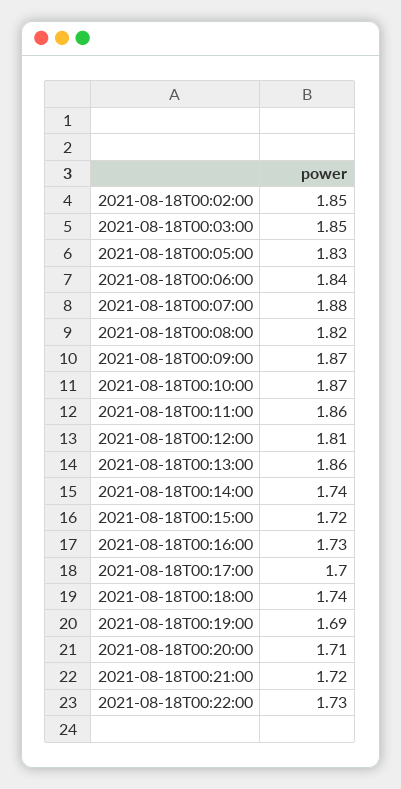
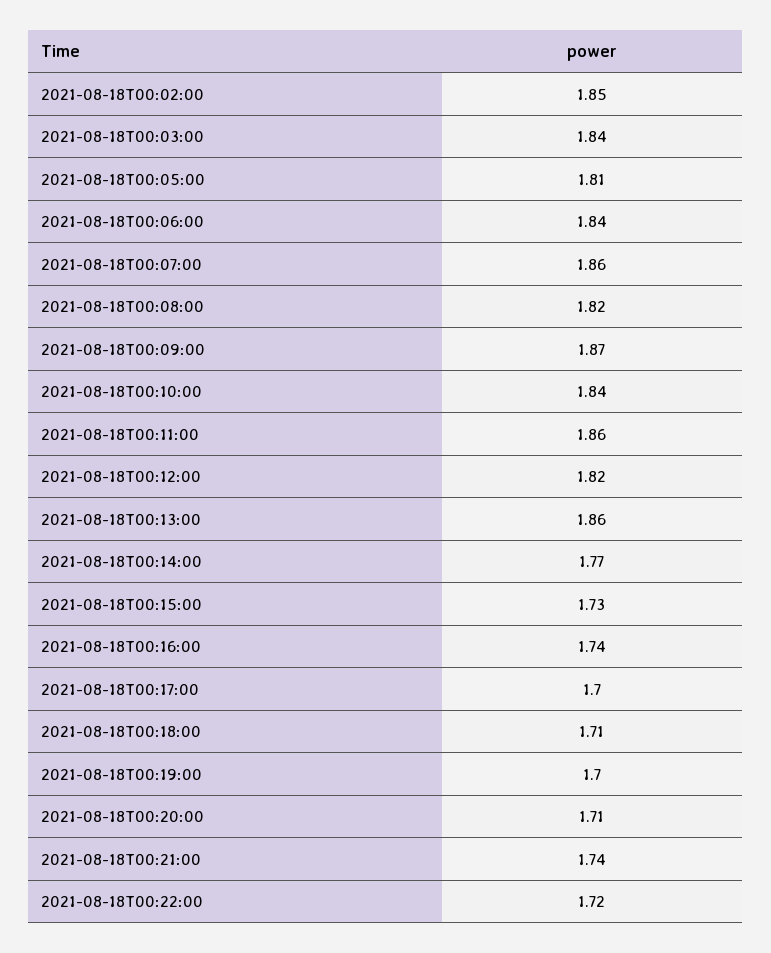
  {
    "2021-08-18T00:02:00": 1.85,
-   "2021-08-18T00:03:00": 1.85,
+   "2021-08-18T00:03:00": 1.84,
-   "2021-08-18T00:05:00": 1.83,
+   "2021-08-18T00:05:00": 1.81,
    "2021-08-18T00:06:00": 1.84,
-   "2021-08-18T00:07:00": 1.88,
+   "2021-08-18T00:07:00": 1.86,
    "2021-08-18T00:08:00": 1.82,
    "2021-08-18T00:09:00": 1.87,
-   "2021-08-18T00:10:00": 1.87,
+   "2021-08-18T00:10:00": 1.84,
    "2021-08-18T00:11:00": 1.86,
-   "2021-08-18T00:12:00": 1.81,
+   "2021-08-18T00:12:00": 1.82,
    "2021-08-18T00:13:00": 1.86,
-   "2021-08-18T00:14:00": 1.74,
+   "2021-08-18T00:14:00": 1.77,
-   "2021-08-18T00:15:00": 1.72,
+   "2021-08-18T00:15:00": 1.73,
-   "2021-08-18T00:16:00": 1.73,
+   "2021-08-18T00:16:00": 1.74,
    "2021-08-18T00:17:00": 1.7,
-   "2021-08-18T00:18:00": 1.74,
+   "2021-08-18T00:18:00": 1.71,
-   "2021-08-18T00:19:00": 1.69,
+   "2021-08-18T00:19:00": 1.7,
    "2021-08-18T00:20:00": 1.71,
-   "2021-08-18T00:21:00": 1.72,
+   "2021-08-18T00:21:00": 1.74,
-   "2021-08-18T00:22:00": 1.73
+   "2021-08-18T00:22:00": 1.72
  }

